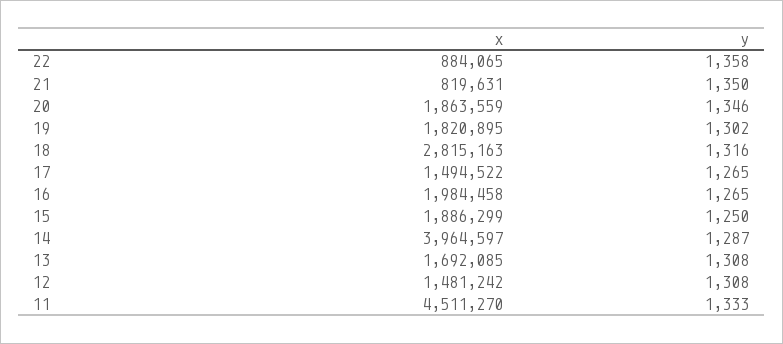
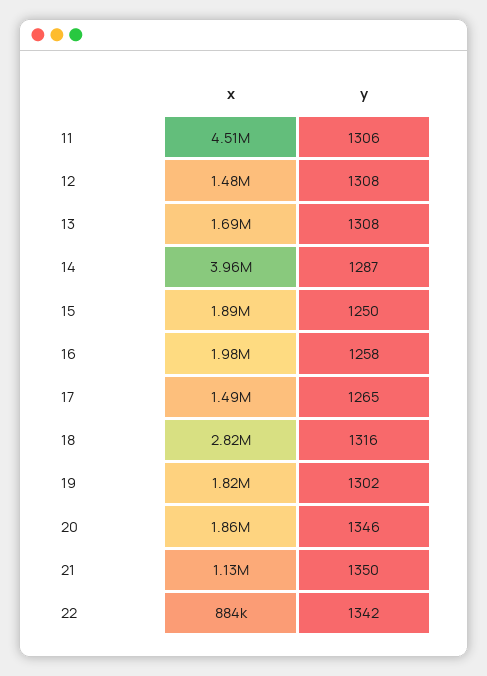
  {
    "x": {
      "22": 884065,
-     "21": 819631,
+     "21": 1130000,
      "20": 1863559,
      "19": 1820895,
      "18": 2815163,
      "17": 1494522,
      "16": 1984458,
      "15": 1886299,
      "14": 3964597,
      "13": 1692085,
      "12": 1481242,
      "11": 4511270
    },
    "y": {
-     "22": 1358,
+     "22": 1342,
      "21": 1350,
      "20": 1346,
      "19": 1302,
      "18": 1316,
      "17": 1265,
-     "16": 1265,
+     "16": 1258,
      "15": 1250,
      "14": 1287,
      "13": 1308,
      "12": 1308,
-     "11": 1333
+     "11": 1306
    }
  }

